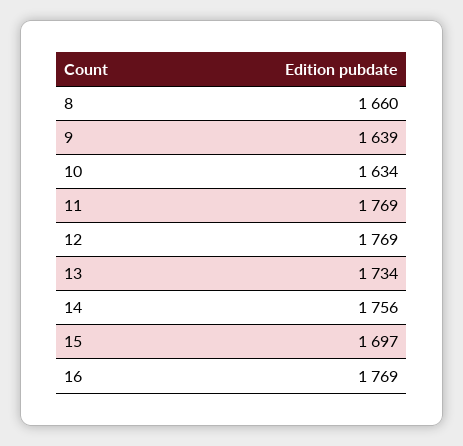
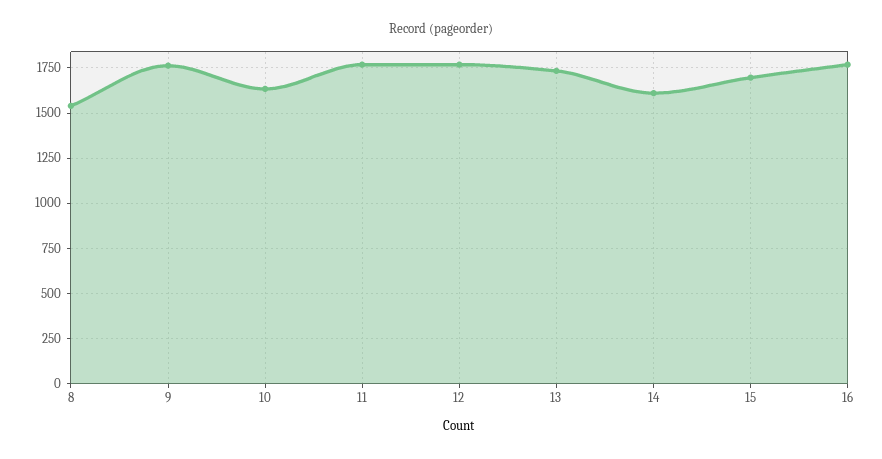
  {
-   "8": 1660,
+   "8": 1550,
-   "9": 1639,
+   "9": 1750,
    "10": 1634,
    "11": 1769,
    "12": 1769,
    "13": 1734,
-   "14": 1756,
+   "14": 1600,
    "15": 1697,
    "16": 1769
  }

